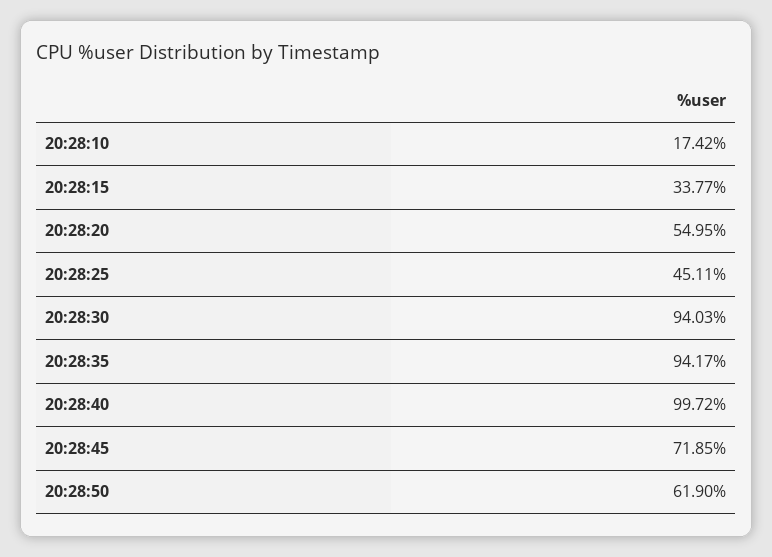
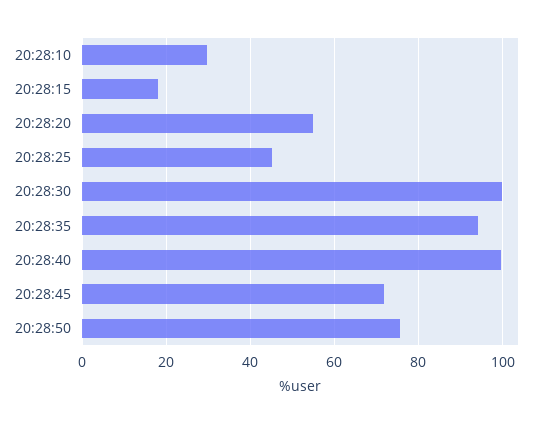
  {
-   "20:28:10": 17.42,
+   "20:28:10": 30,
-   "20:28:15": 33.77,
+   "20:28:15": 18,
    "20:28:20": 54.95,
    "20:28:25": 45.11,
-   "20:28:30": 94.03,
+   "20:28:30": 100,
    "20:28:35": 94.17,
    "20:28:40": 99.72,
    "20:28:45": 71.85,
-   "20:28:50": 61.9
+   "20:28:50": 76
  }

